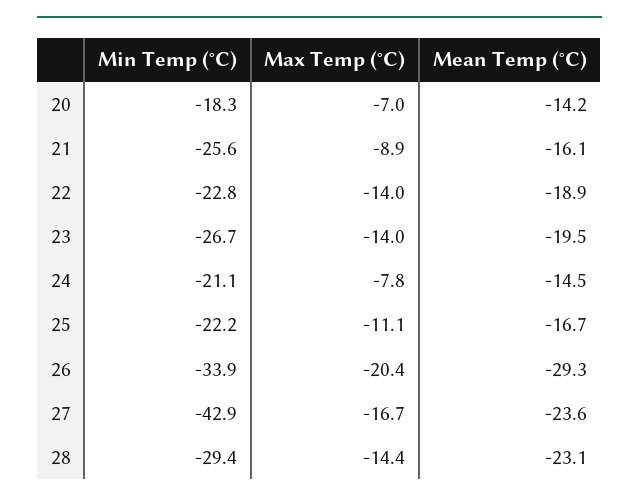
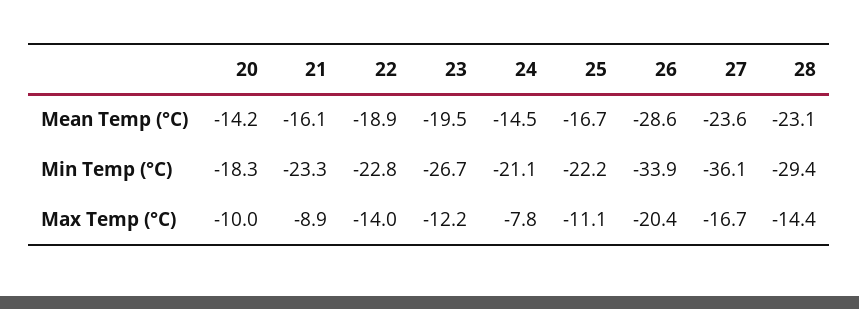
  {
    "Min Temp (°C)": {
      "20": -18.3,
-     "21": -25.6,
+     "21": -23.3,
      "22": -22.8,
      "23": -26.7,
      "24": -21.1,
      "25": -22.2,
      "26": -33.9,
-     "27": -42.9,
+     "27": -36.1,
      "28": -29.4
    },
    "Max Temp (°C)": {
-     "20": -7,
+     "20": -10,
      "21": -8.9,
      "22": -14,
-     "23": -14,
+     "23": -12.2,
      "24": -7.8,
      "25": -11.1,
      "26": -20.4,
      "27": -16.7,
      "28": -14.4
    },
    "Mean Temp (°C)": {
      "20": -14.2,
      "21": -16.1,
      "22": -18.9,
      "23": -19.5,
      "24": -14.5,
      "25": -16.7,
-     "26": -29.3,
+     "26": -28.6,
      "27": -23.6,
      "28": -23.1
    }
  }

